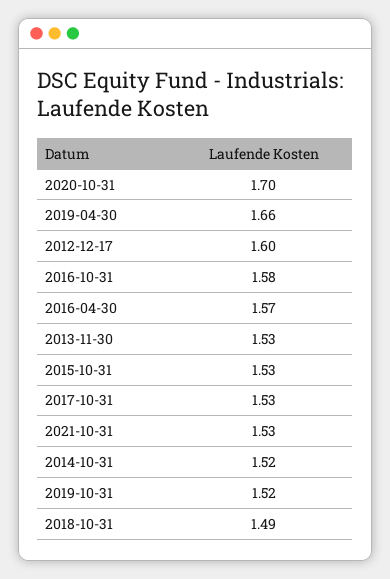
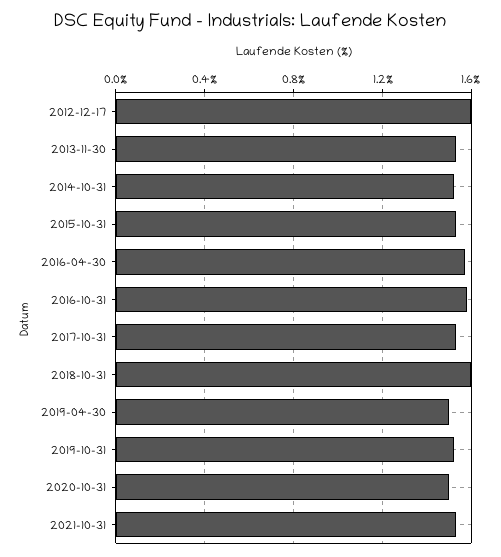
  {
-   "2020-10-31": 1.7,
+   "2020-10-31": 1.5,
-   "2019-04-30": 1.66,
+   "2019-04-30": 1.5,
    "2012-12-17": 1.6,
    "2016-10-31": 1.58,
    "2016-04-30": 1.57,
    "2013-11-30": 1.53,
    "2015-10-31": 1.53,
    "2017-10-31": 1.53,
    "2021-10-31": 1.53,
    "2014-10-31": 1.52,
    "2019-10-31": 1.52,
-   "2018-10-31": 1.49
+   "2018-10-31": 1.6
  }

